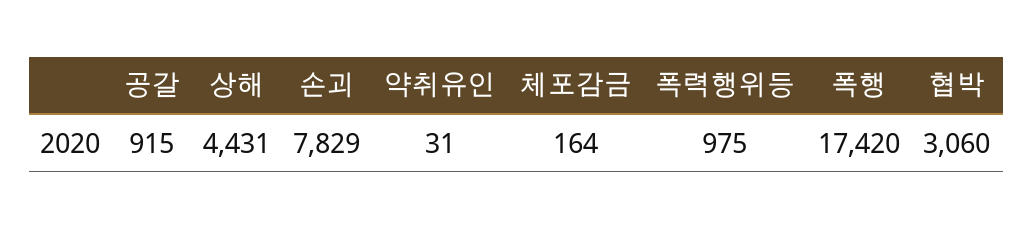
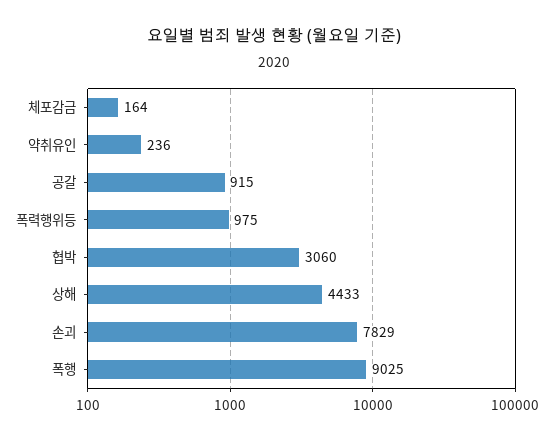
  {
    "공갈": 915,
-   "상해": 4431,
+   "상해": 4433,
    "손괴": 7829,
-   "약취유인": 31,
+   "약취유인": 236,
    "체포감금": 164,
    "폭력행위등": 975,
-   "폭행": 17420,
+   "폭행": 9025,
    "협박": 3060
  }

